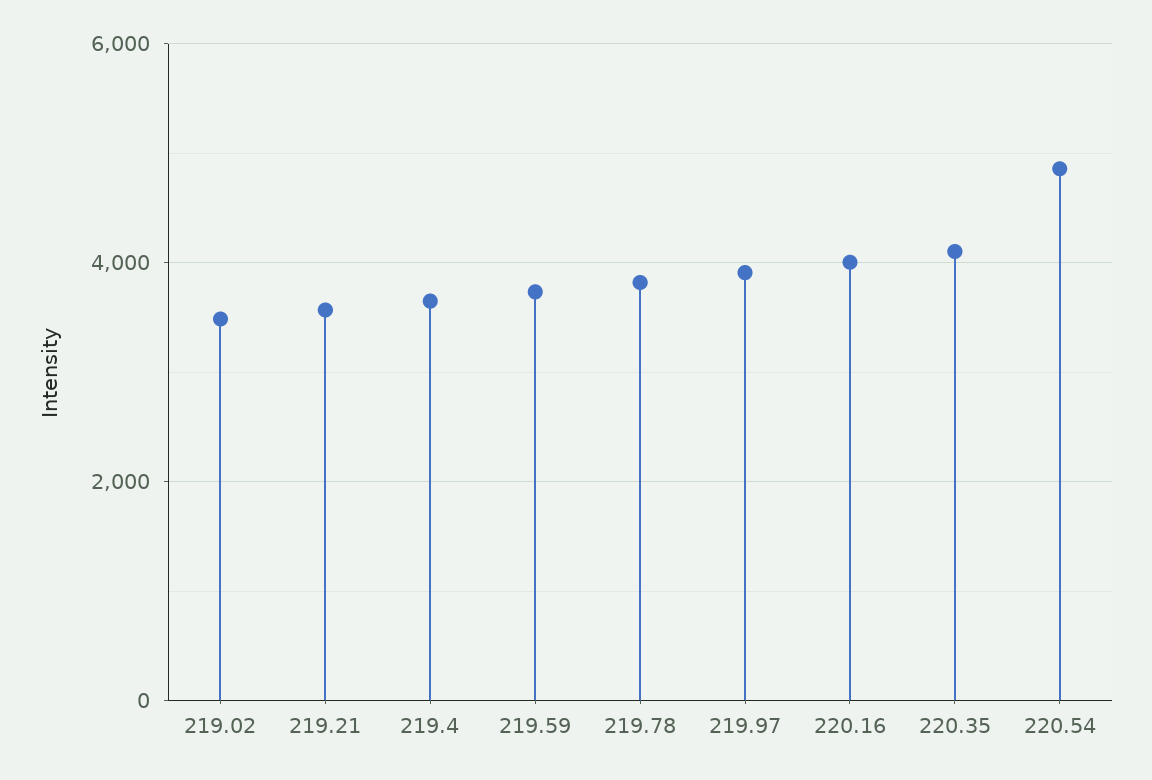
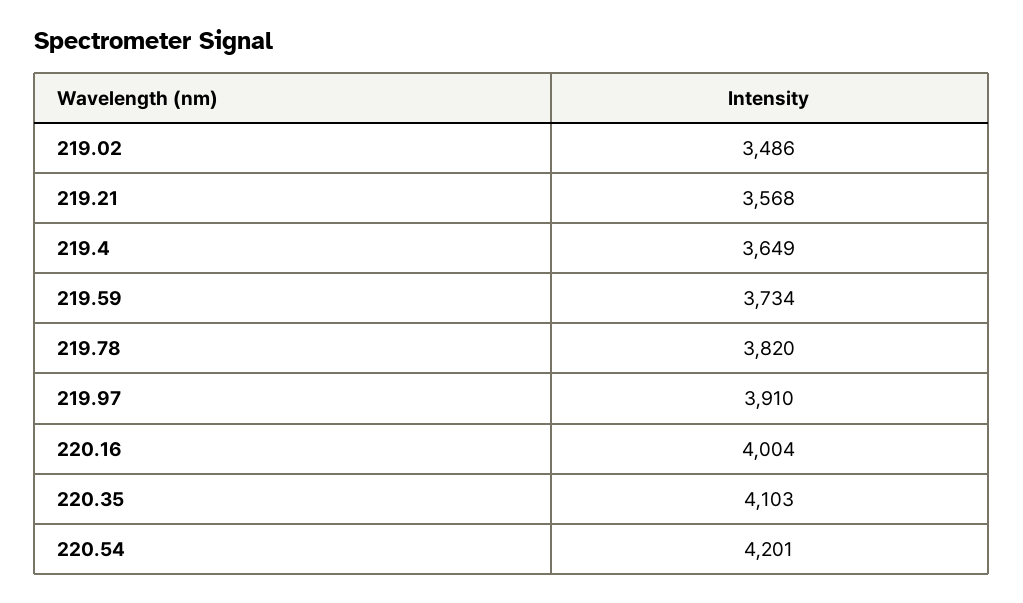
  {
    "219.02": 3486,
    "219.21": 3568,
    "219.4": 3649,
    "219.59": 3734,
    "219.78": 3820,
    "219.97": 3910,
    "220.16": 4004,
    "220.35": 4103,
-   "220.54": 4800
+   "220.54": 4201
  }

